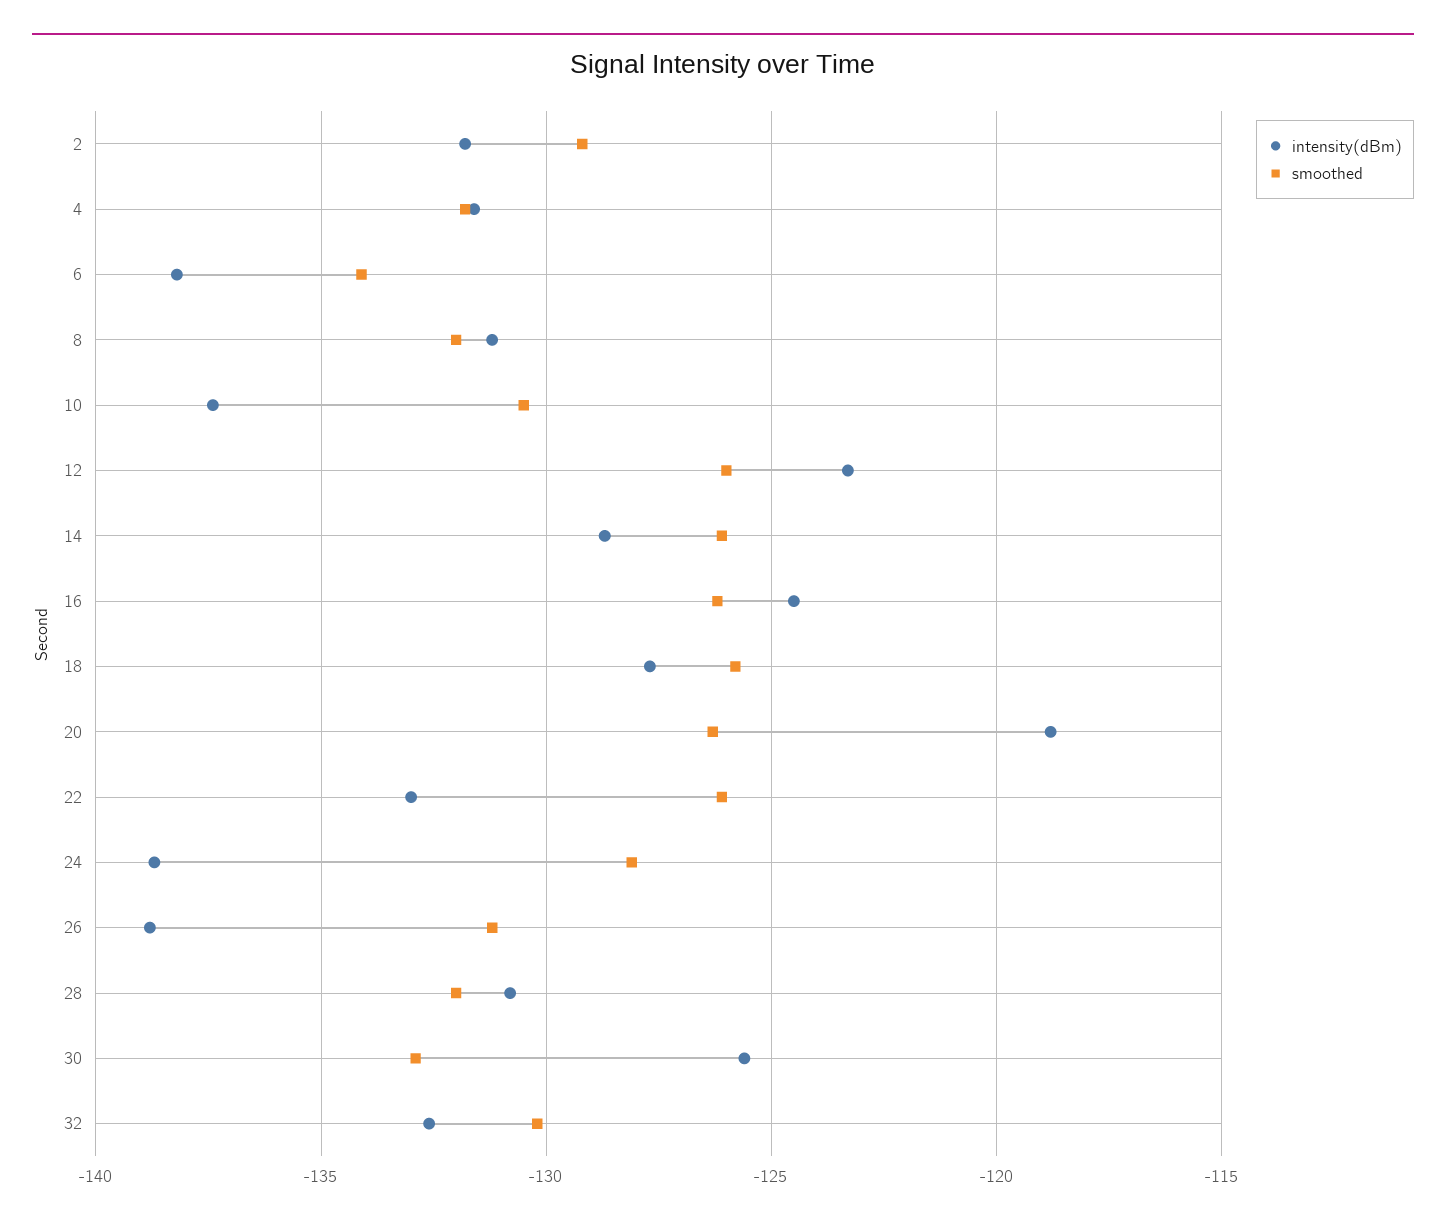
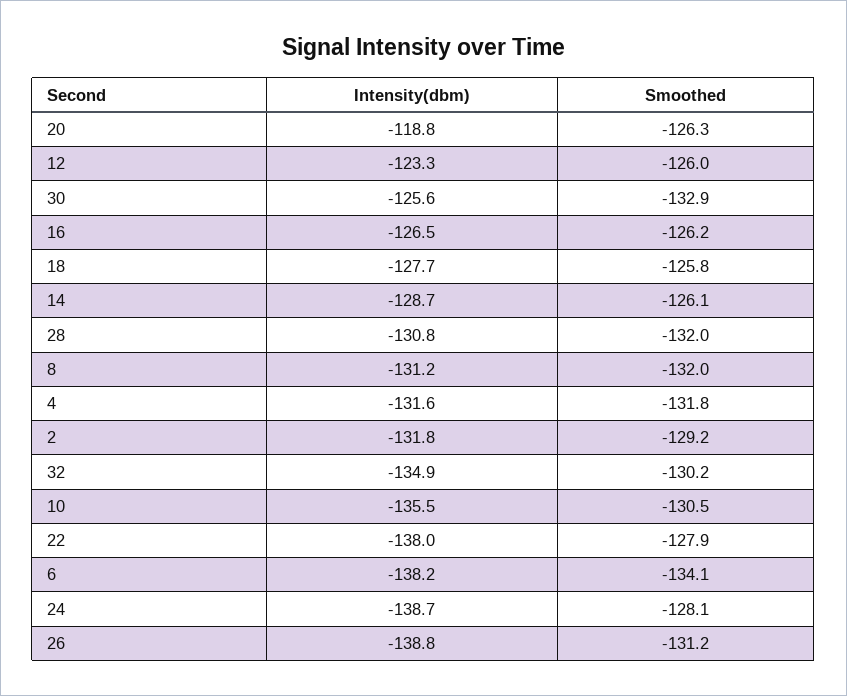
  {
    "intensity(dBm)": {
      "2": -131.8,
      "4": -131.6,
      "6": -138.2,
      "8": -131.2,
-     "10": -137.5,
+     "10": -135.5,
      "12": -123.3,
      "14": -128.7,
-     "16": -124.5,
+     "16": -126.5,
      "18": -127.7,
      "20": -118.8,
-     "22": -133,
+     "22": -138,
      "24": -138.7,
      "26": -138.8,
      "28": -130.8,
      "30": -125.6,
-     "32": -132.5
+     "32": -134.9
    },
    "smoothed": {
      "2": -129.2,
      "4": -131.8,
      "6": -134.1,
      "8": -132,
      "10": -130.5,
      "12": -126,
      "14": -126.1,
      "16": -126.2,
      "18": -125.8,
      "20": -126.3,
-     "22": -126,
+     "22": -127.9,
      "24": -128.1,
      "26": -131.2,
      "28": -132,
      "30": -132.9,
      "32": -130.2
    }
  }

